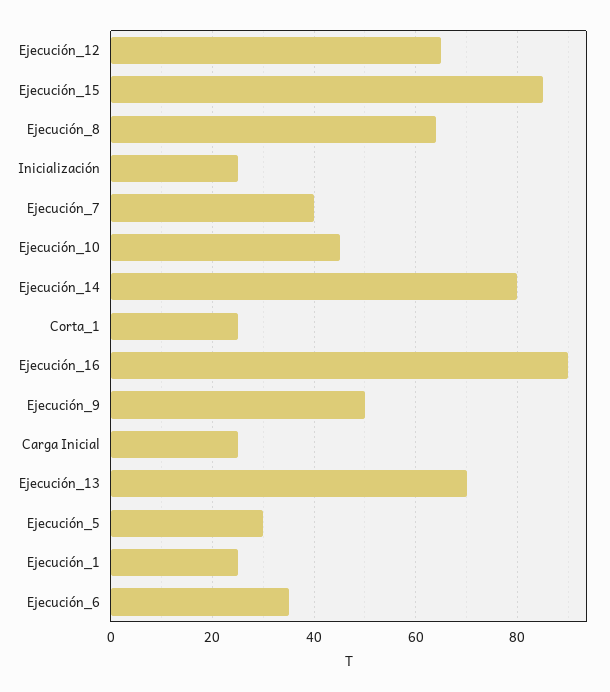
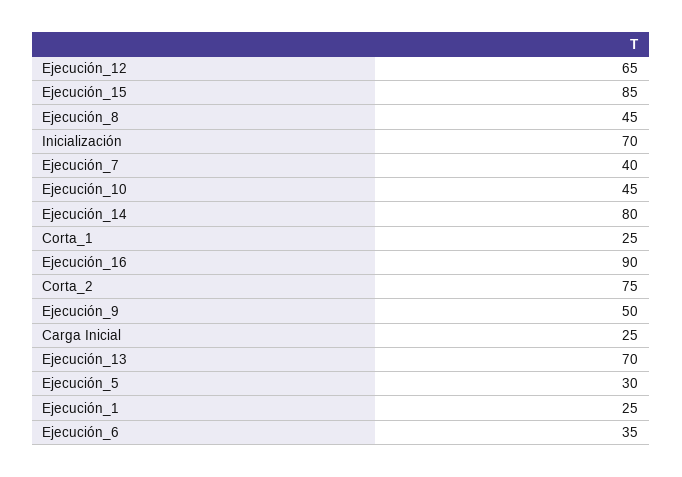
  {
    "Ejecución_12": 65,
    "Ejecución_15": 85,
-   "Ejecución_8": 65,
+   "Ejecución_8": 45,
-   "Inicialización": 25,
+   "Inicialización": 70,
    "Ejecución_7": 40,
    "Ejecución_10": 45,
    "Ejecución_14": 80,
    "Corta_1": 25,
    "Ejecución_16": 90,
    "Ejecución_9": 50,
    "Carga Inicial": 25,
    "Ejecución_13": 70,
    "Ejecución_5": 30,
    "Ejecución_1": 25,
-   "Ejecución_6": 35
+   "Ejecución_6": 35,
+   "Corta_2": 75
  }

